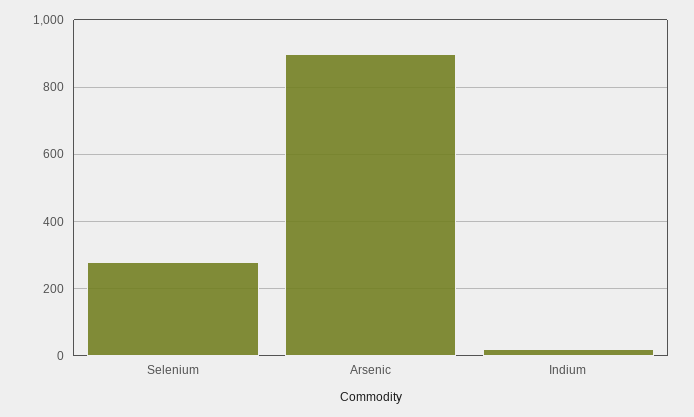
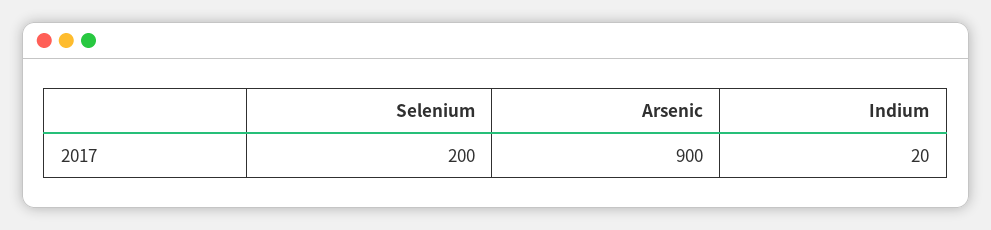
  {
-   "Selenium": 280,
+   "Selenium": 200,
    "Arsenic": 900,
    "Indium": 20
  }

